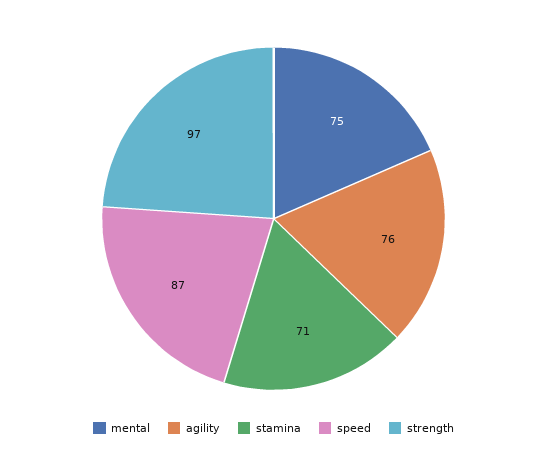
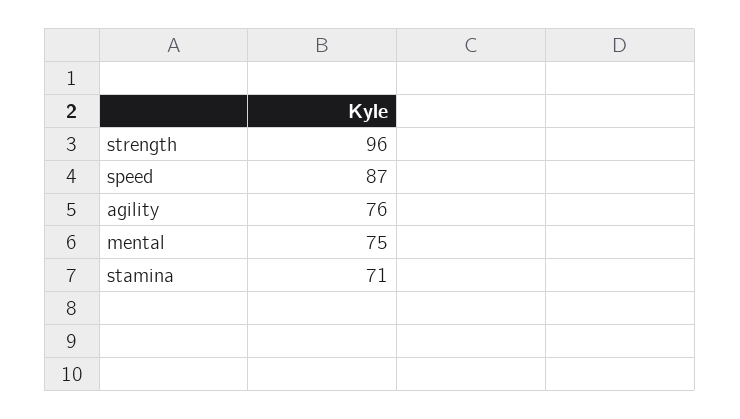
  {
    "mental": 75,
    "agility": 76,
    "stamina": 71,
    "speed": 87,
-   "strength": 97
+   "strength": 96
  }

